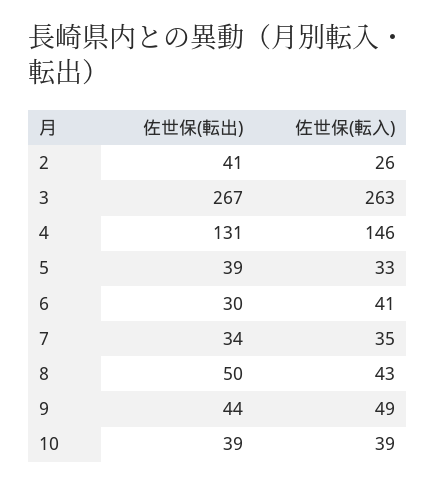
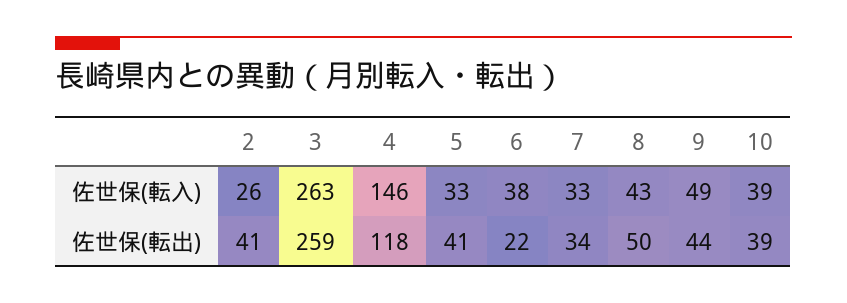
  {
    "佐世保(転出)": {
      "2": 41,
-     "3": 267,
+     "3": 259,
-     "4": 131,
+     "4": 118,
-     "5": 39,
+     "5": 41,
-     "6": 30,
+     "6": 22,
      "7": 34,
      "8": 50,
      "9": 44,
      "10": 39
    },
    "佐世保(転入)": {
      "2": 26,
      "3": 263,
      "4": 146,
      "5": 33,
-     "6": 41,
+     "6": 38,
-     "7": 35,
+     "7": 33,
      "8": 43,
      "9": 49,
      "10": 39
    }
  }

